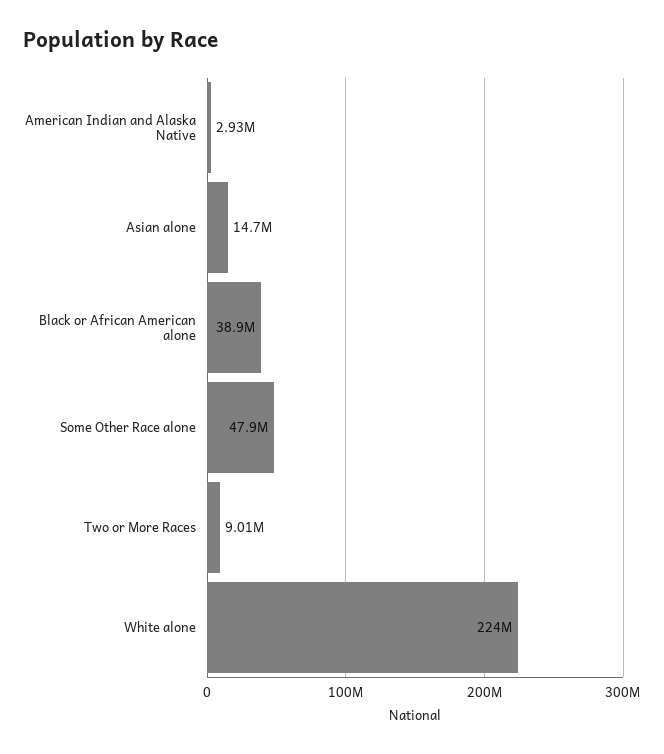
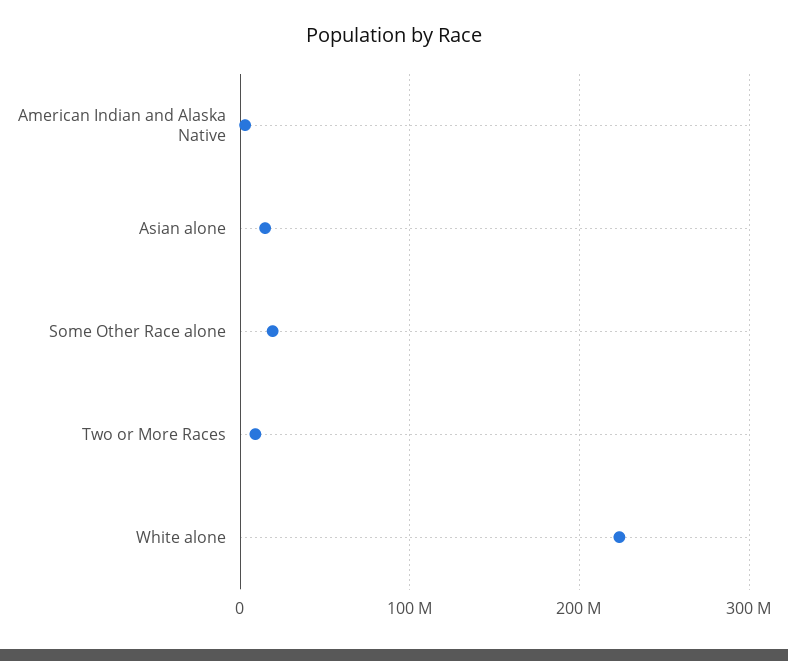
  {
    "American Indian and Alaska Native": 2930000,
    "Asian alone": 14700000,
-   "Black or African American alone": 38900000,
-   "Some Other Race alone": 47900000,
+   "Some Other Race alone": 20000000,
    "Two or More Races": 9010000,
    "White alone": 224000000
  }

